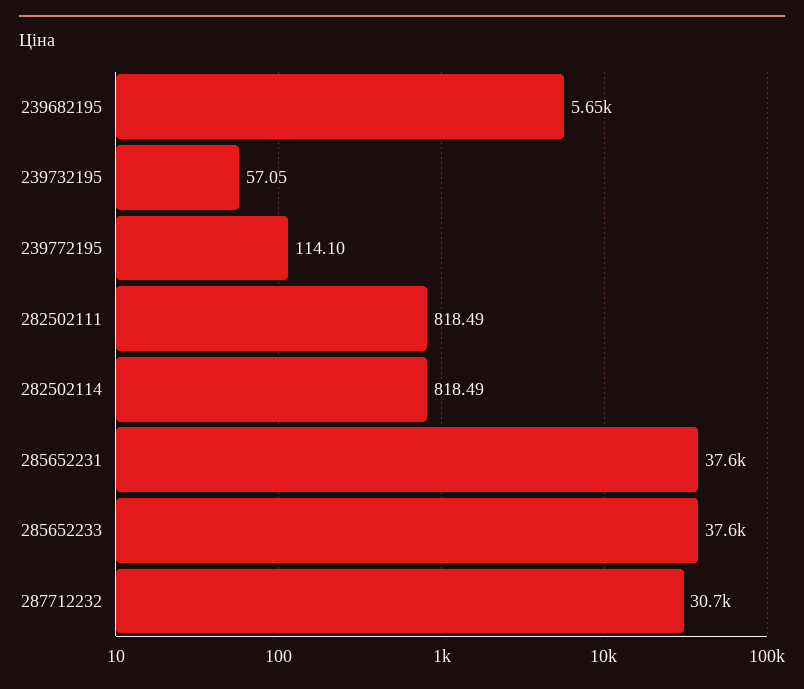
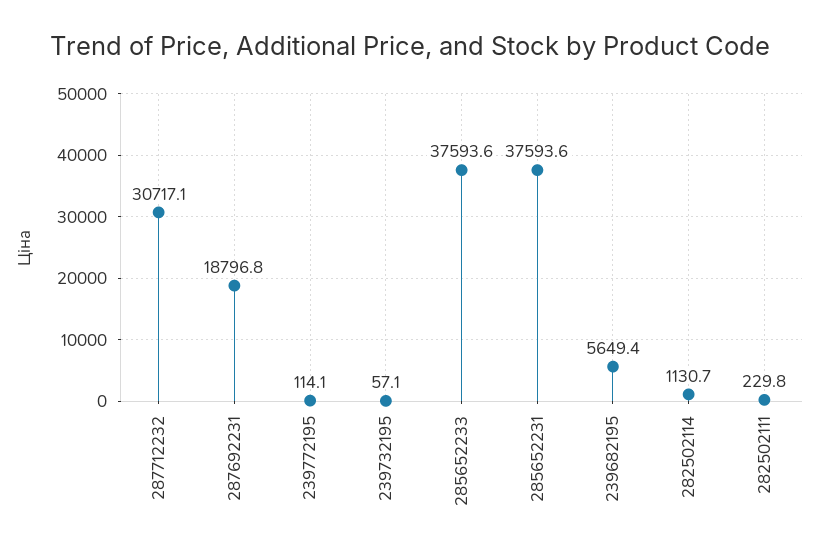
  {
    "239682195": 5649.4,
    "239732195": 57.05,
    "239772195": 114.1,
-   "282502111": 818.49,
+   "282502111": 229.8,
-   "282502114": 818.49,
+   "282502114": 1130.7,
    "285652231": 37593.6,
    "285652233": 37593.6,
-   "287712232": 30717.1
+   "287712232": 30717.1,
+   "287692231": 18796.8
  }

